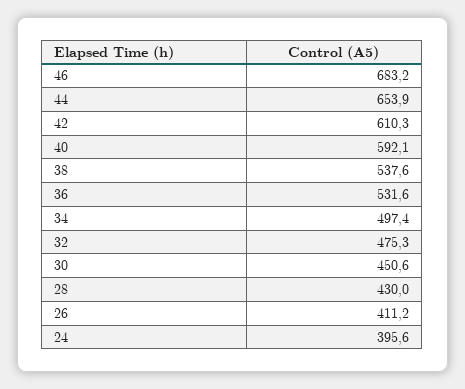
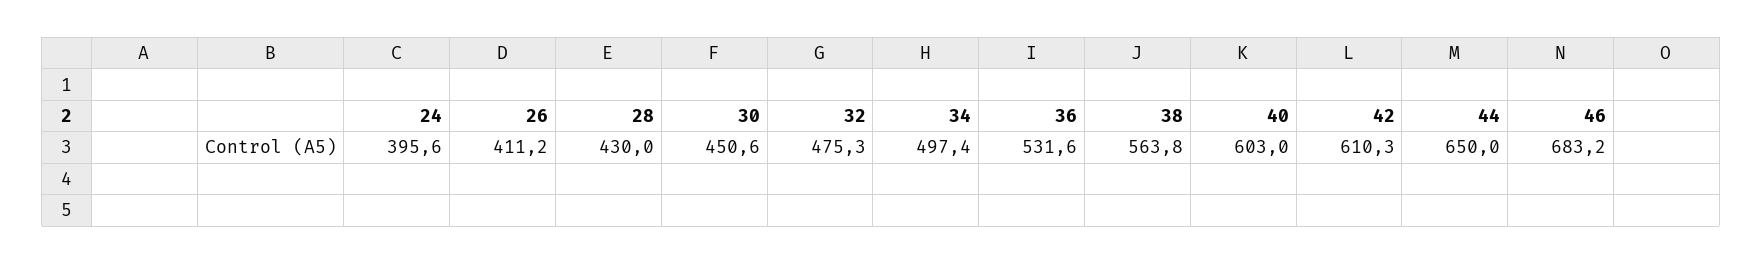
  {
    "46": 683.2,
-   "44": 653.9,
+   "44": 650,
    "42": 610.3,
-   "40": 592.1,
+   "40": 603,
-   "38": 537.6,
+   "38": 563.8,
    "36": 531.6,
    "34": 497.4,
    "32": 475.3,
    "30": 450.6,
    "28": 430,
    "26": 411.2,
    "24": 395.6
  }

